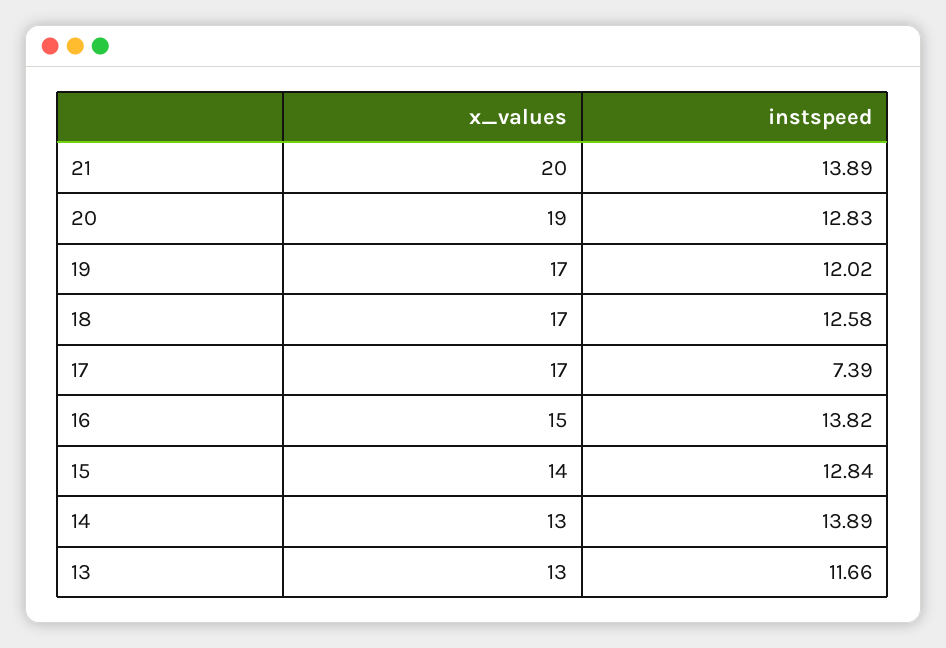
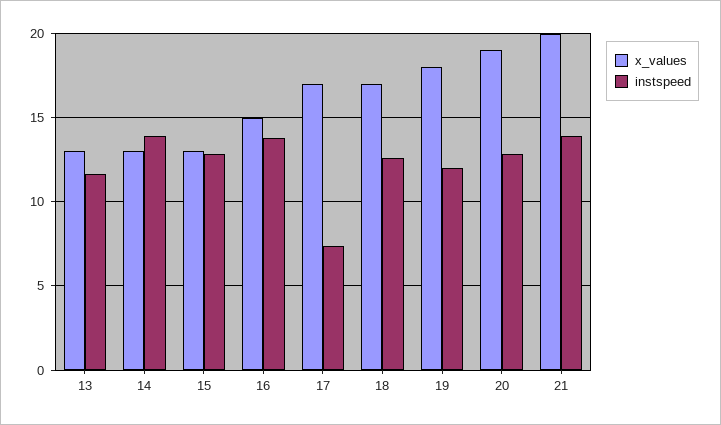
  {
    "x_values": {
      "21": 20,
      "20": 19,
-     "19": 17,
+     "19": 18,
      "18": 17,
      "17": 17,
      "16": 15,
-     "15": 14,
+     "15": 13,
      "14": 13,
      "13": 13
    },
    "instspeed": {
      "21": 13.89,
      "20": 12.83,
      "19": 12.02,
      "18": 12.58,
      "17": 7.39,
      "16": 13.82,
      "15": 12.84,
      "14": 13.89,
      "13": 11.66
    }
  }

